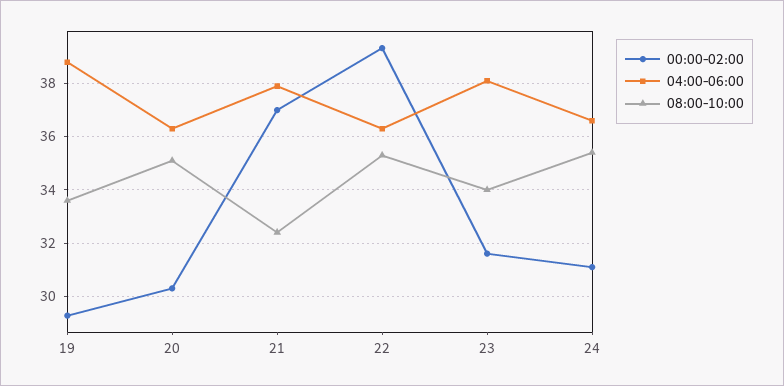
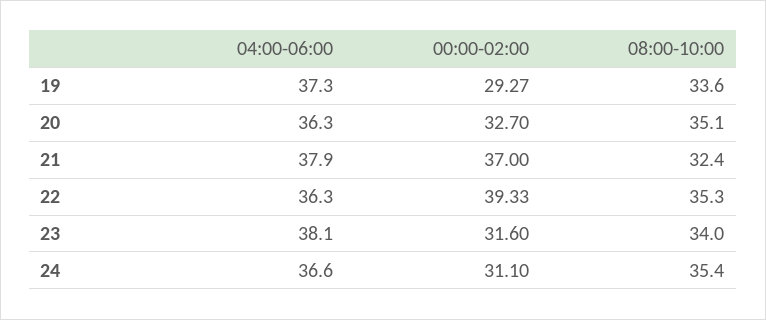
  {
    "00:00-02:00": {
      "19": 29.27,
-     "20": 30.25,
+     "20": 32.7,
      "21": 37,
      "22": 39.33,
      "23": 31.6,
      "24": 31.1
    },
    "04:00-06:00": {
-     "19": 38.75,
+     "19": 37.3,
      "20": 36.3,
      "21": 37.9,
      "22": 36.3,
      "23": 38.1,
      "24": 36.6
    },
    "08:00-10:00": {
      "19": 33.6,
      "20": 35.1,
      "21": 32.4,
      "22": 35.3,
      "23": 34,
      "24": 35.4
    }
  }

